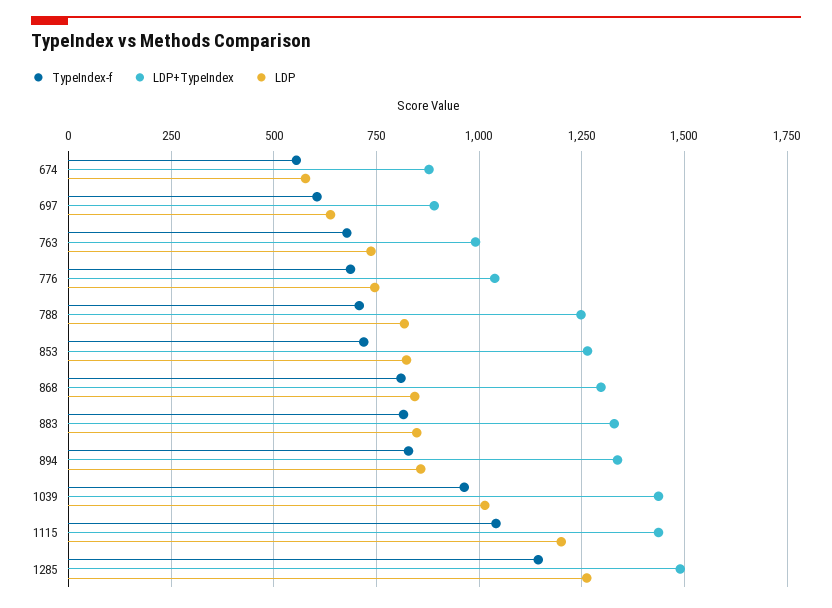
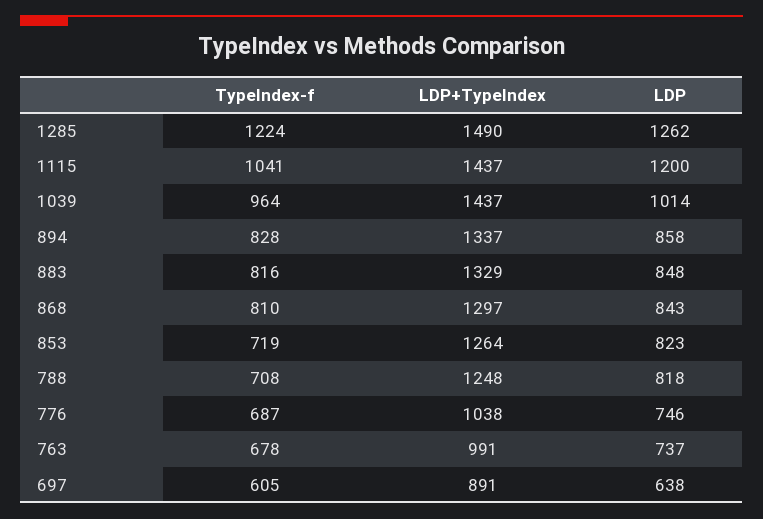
  {
    "TypeIndex-f": {
-     "674": 550,
      "697": 605,
      "763": 678,
      "776": 687,
      "788": 708,
      "853": 719,
      "868": 810,
      "883": 816,
      "894": 828,
      "1039": 964,
      "1115": 1041,
-     "1285": 1150
+     "1285": 1224
    },
    "LDP+TypeIndex": {
-     "674": 875,
      "697": 891,
      "763": 991,
      "776": 1038,
      "788": 1248,
      "853": 1264,
      "868": 1297,
      "883": 1329,
      "894": 1337,
      "1039": 1437,
      "1115": 1437,
      "1285": 1490
    },
    "LDP": {
-     "674": 575,
      "697": 638,
      "763": 737,
      "776": 746,
      "788": 818,
      "853": 823,
      "868": 843,
      "883": 848,
      "894": 858,
      "1039": 1014,
      "1115": 1200,
      "1285": 1262
    }
  }

